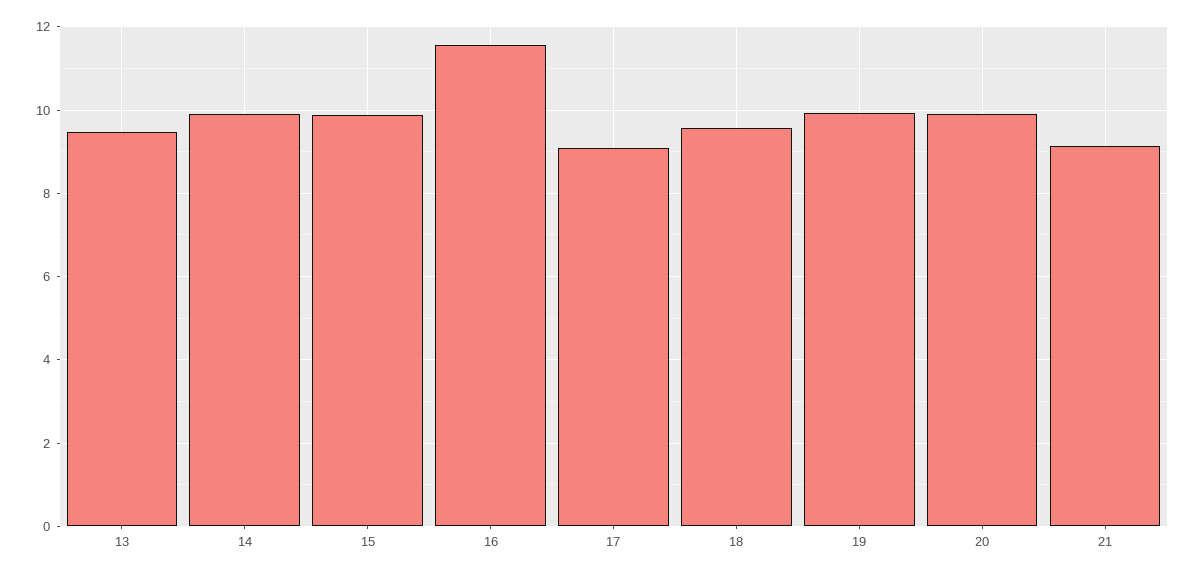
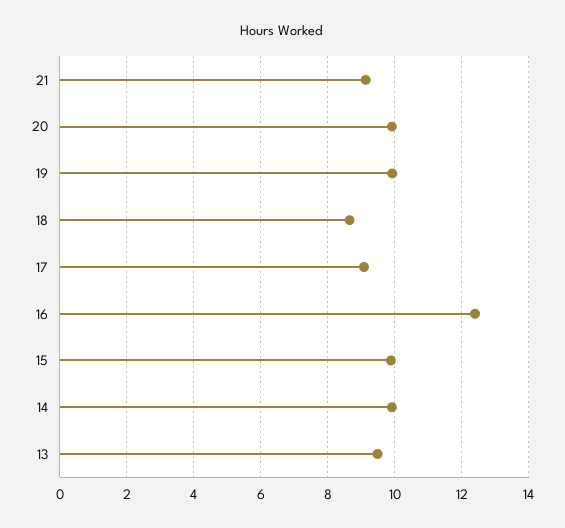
  {
    "13": 9.4,
    "14": 10,
    "15": 9.8,
-   "16": 11.6,
+   "16": 12.4,
    "17": 9,
-   "18": 9.6,
+   "18": 8.6,
    "19": 10,
    "20": 10,
    "21": 9.2
  }

